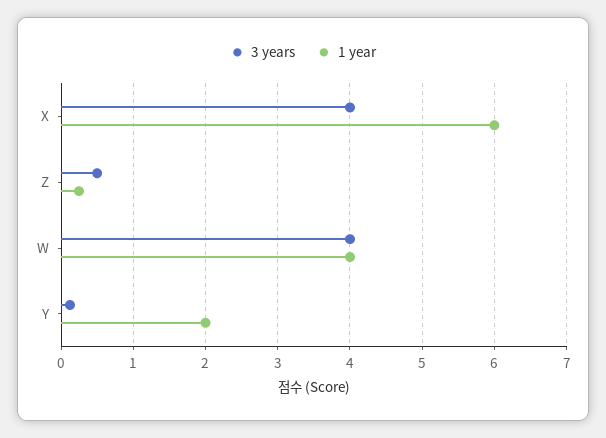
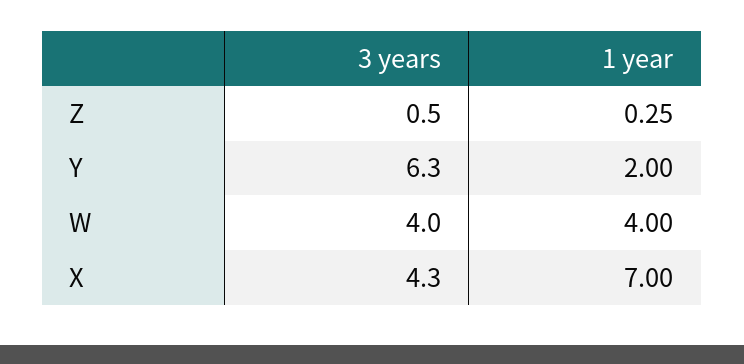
  {
    "3 years": {
-     "X": 4,
+     "X": 4.3,
      "Z": 0.5,
      "W": 4,
-     "Y": 0.1
+     "Y": 6.3
    },
    "1 year": {
-     "X": 6,
+     "X": 7,
      "Z": 0.25,
      "W": 4,
      "Y": 2
    }
  }

